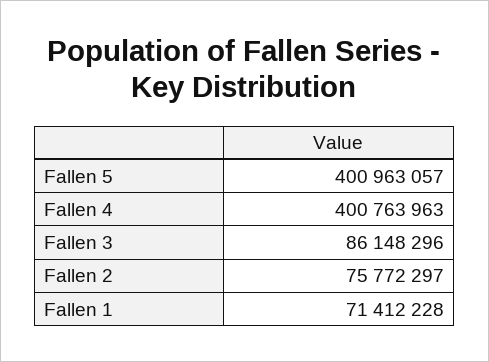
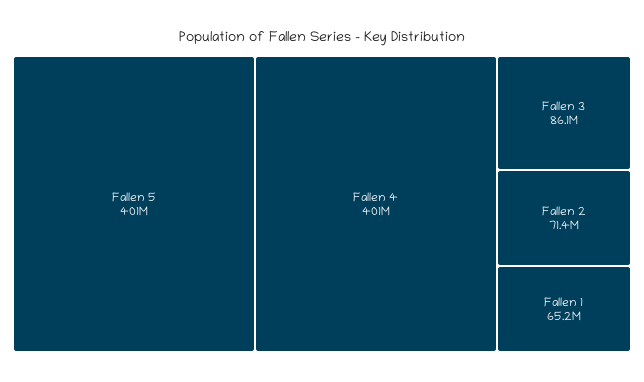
  {
    "Fallen 5": 400963057,
    "Fallen 4": 400763963,
    "Fallen 3": 86148296,
-   "Fallen 2": 75772297,
+   "Fallen 2": 71400000,
-   "Fallen 1": 71412228
+   "Fallen 1": 65200000
  }

